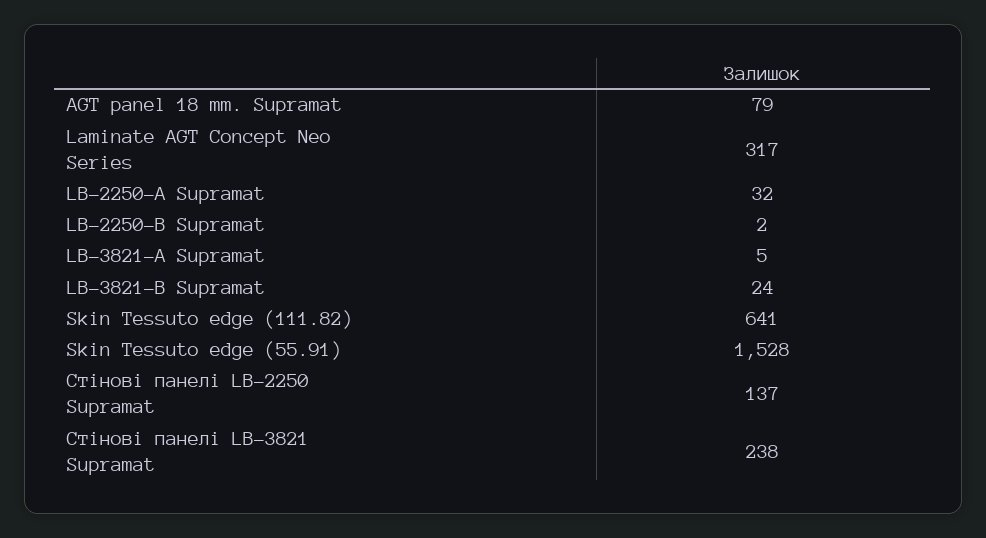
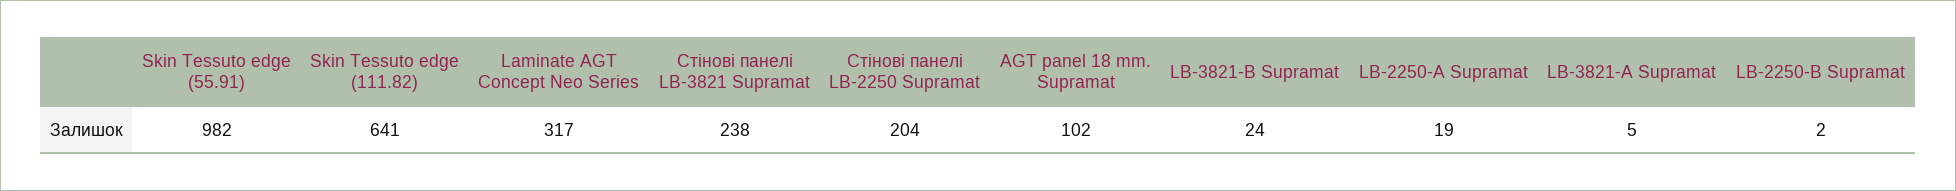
  {
-   "AGT panel 18 mm. Supramat": 79,
+   "AGT panel 18 mm. Supramat": 102,
    "Laminate AGT Concept Neo Series": 317,
-   "LB-2250-А Supramat": 32,
+   "LB-2250-А Supramat": 19,
    "LB-2250-В Supramat": 2,
    "LB-3821-А Supramat": 5,
    "LB-3821-В Supramat": 24,
    "Skin Tessuto edge (111.82)": 641,
-   "Skin Tessuto edge (55.91)": 1528,
+   "Skin Tessuto edge (55.91)": 982,
-   "Стінові панелі LB-2250 Supramat": 137,
+   "Стінові панелі LB-2250 Supramat": 204,
    "Стінові панелі LB-3821 Supramat": 238
  }

